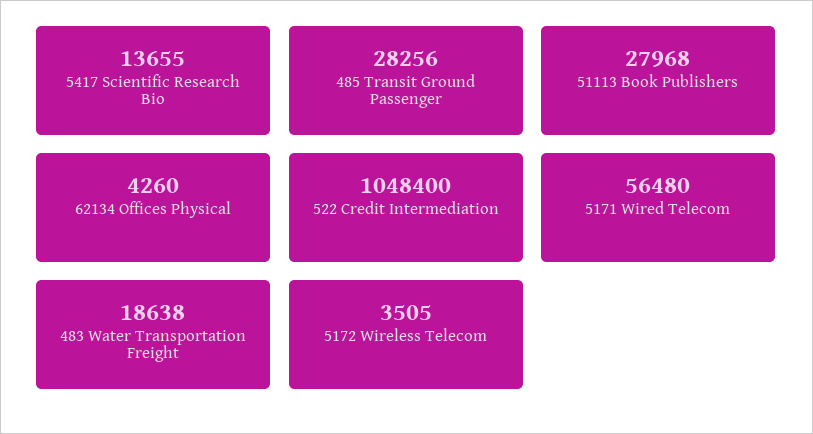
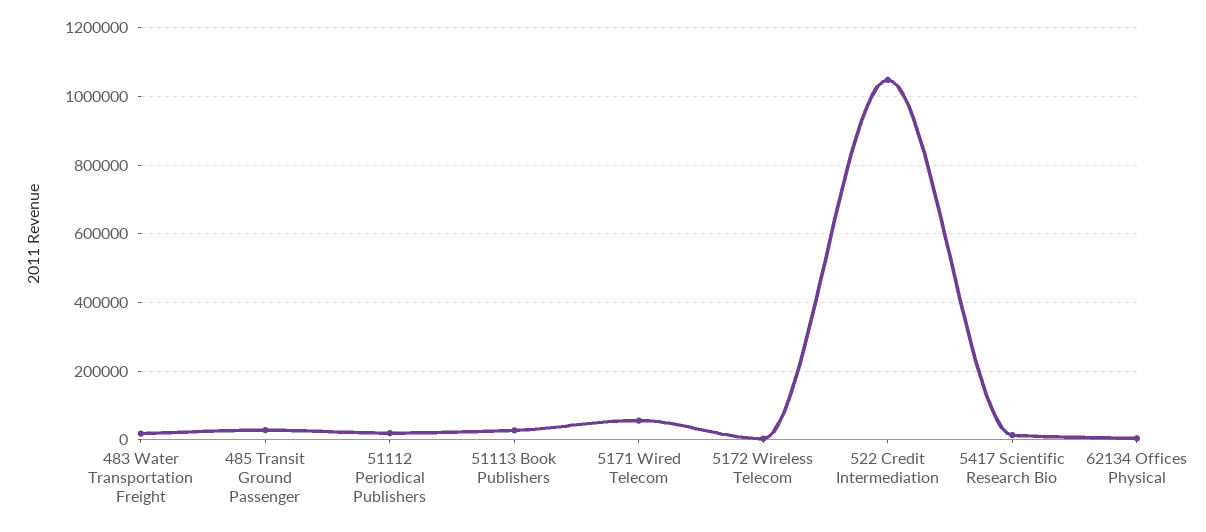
  {
    "5417 Scientific Research Bio": 13655,
    "485 Transit Ground Passenger": 28256,
    "51113 Book Publishers": 27968,
    "62134 Offices Physical": 4260,
    "522 Credit Intermediation": 1048400,
    "5171 Wired Telecom": 56480,
    "483 Water Transportation Freight": 18638,
-   "5172 Wireless Telecom": 3505
+   "5172 Wireless Telecom": 3505,
+   "51112 Periodical Publishers": 20000
  }

